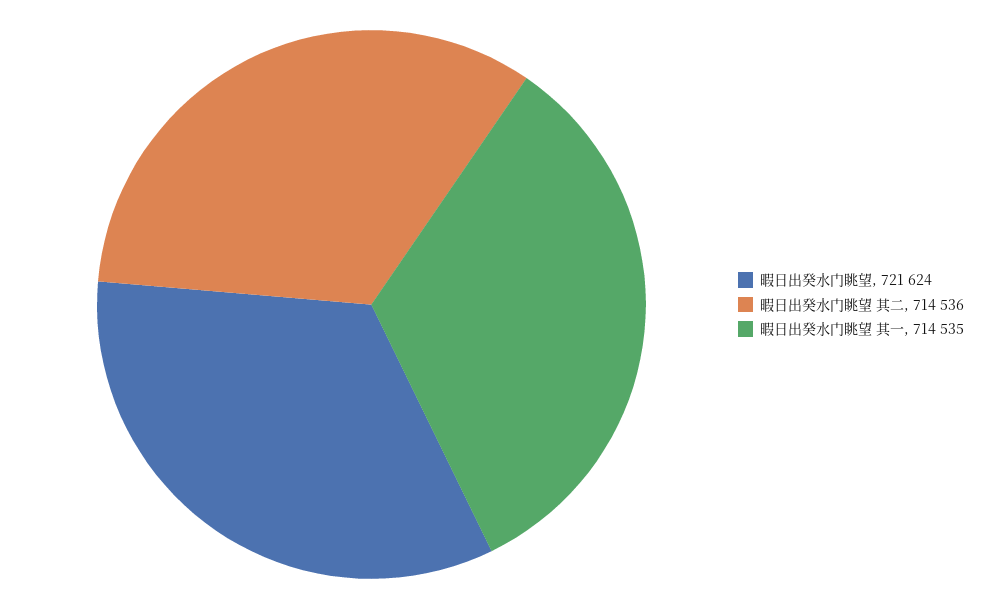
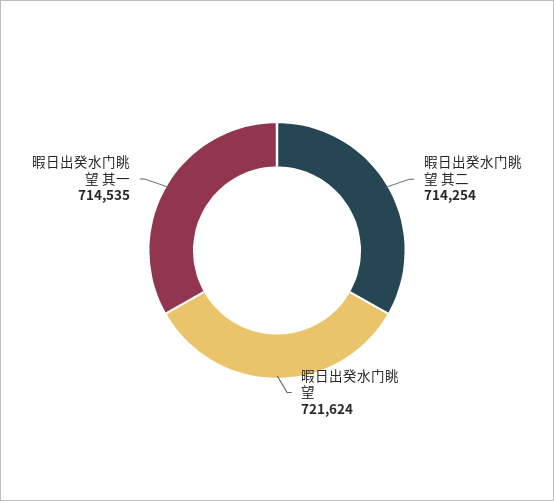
  {
    "暇日出癸水门眺望": 721624,
-   "暇日出癸水门眺望 其二": 714536,
+   "暇日出癸水门眺望 其二": 714254,
    "暇日出癸水门眺望 其一": 714535
  }

